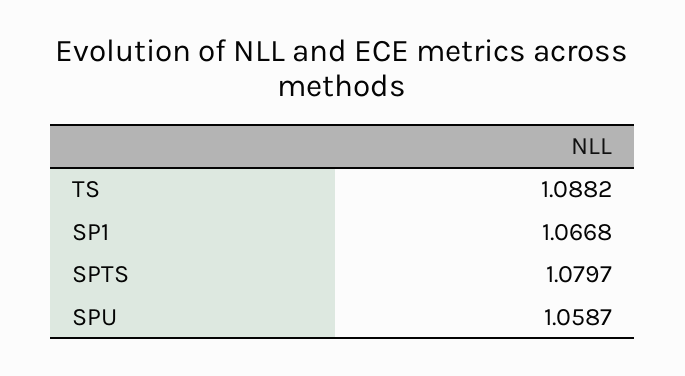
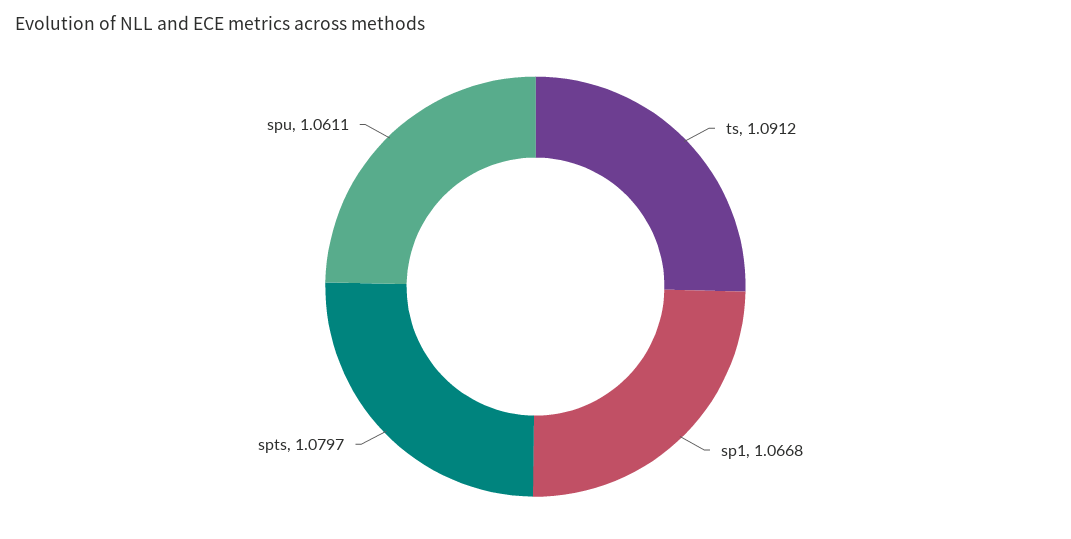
  {
-   "TS": 1.0882,
+   "TS": 1.0912,
    "SP1": 1.0668,
    "SPTS": 1.0797,
-   "SPU": 1.0587
+   "SPU": 1.0611
  }

